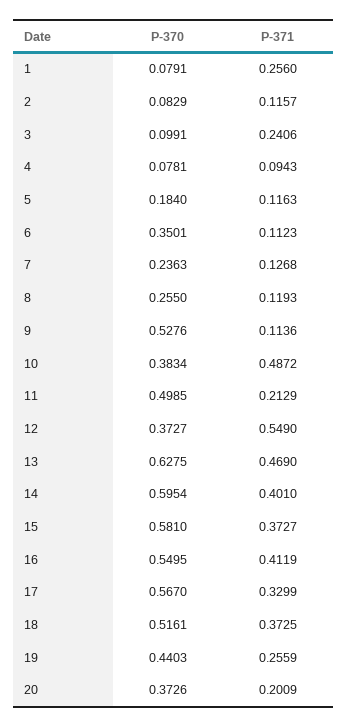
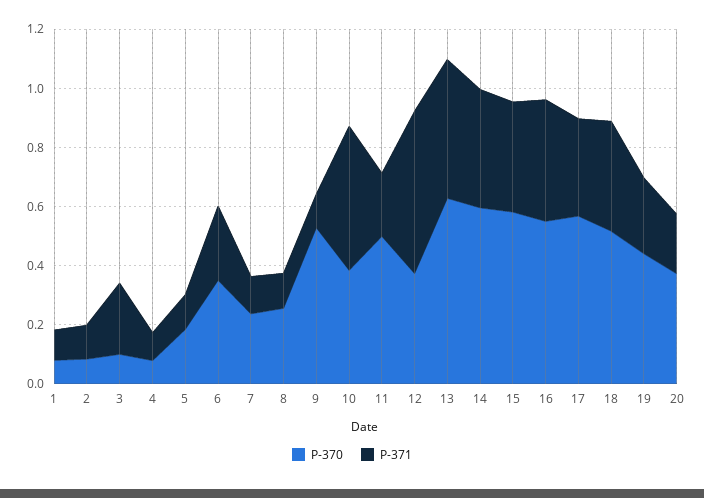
  {
    "P-370": {
      "1": 0.0791,
      "2": 0.0829,
      "3": 0.0991,
      "4": 0.0781,
      "5": 0.184,
      "6": 0.3501,
      "7": 0.2363,
      "8": 0.255,
      "9": 0.5276,
      "10": 0.3834,
      "11": 0.4985,
      "12": 0.3727,
      "13": 0.6275,
      "14": 0.5954,
      "15": 0.581,
      "16": 0.5495,
      "17": 0.567,
      "18": 0.5161,
      "19": 0.4403,
      "20": 0.3726
    },
    "P-371": {
-     "1": 0.256,
+     "1": 0.1,
      "2": 0.1157,
      "3": 0.2406,
      "4": 0.0943,
      "5": 0.1163,
-     "6": 0.1123,
+     "6": 0.25,
      "7": 0.1268,
      "8": 0.1193,
      "9": 0.1136,
      "10": 0.4872,
      "11": 0.2129,
      "12": 0.549,
      "13": 0.469,
      "14": 0.401,
      "15": 0.3727,
      "16": 0.4119,
      "17": 0.3299,
      "18": 0.3725,
      "19": 0.2559,
      "20": 0.2009
    }
  }

